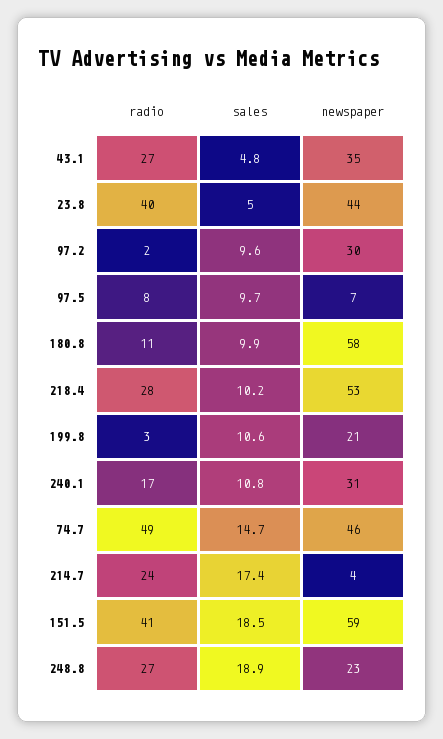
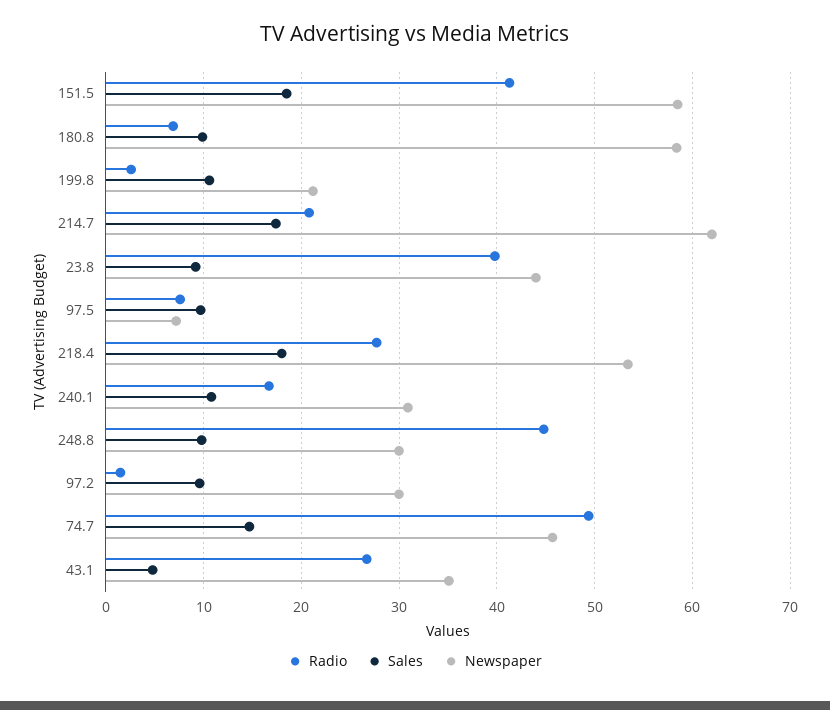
  {
    "radio": {
      "43.1": 27,
      "23.8": 40,
      "97.2": 2,
      "97.5": 8,
-     "180.8": 11,
+     "180.8": 7,
      "218.4": 28,
      "199.8": 3,
      "240.1": 17,
      "74.7": 49,
-     "214.7": 24,
+     "214.7": 21,
      "151.5": 41,
-     "248.8": 27
+     "248.8": 45
    },
    "sales": {
      "43.1": 4.8,
-     "23.8": 5,
+     "23.8": 9,
      "97.2": 9.6,
      "97.5": 9.7,
      "180.8": 9.9,
-     "218.4": 10.2,
+     "218.4": 18,
      "199.8": 10.6,
      "240.1": 10.8,
      "74.7": 14.7,
      "214.7": 17.4,
      "151.5": 18.5,
-     "248.8": 18.9
+     "248.8": 10
    },
    "newspaper": {
      "43.1": 35,
      "23.8": 44,
      "97.2": 30,
      "97.5": 7,
      "180.8": 58,
      "218.4": 53,
      "199.8": 21,
      "240.1": 31,
      "74.7": 46,
-     "214.7": 4,
+     "214.7": 62,
      "151.5": 59,
-     "248.8": 23
+     "248.8": 30
    }
  }

